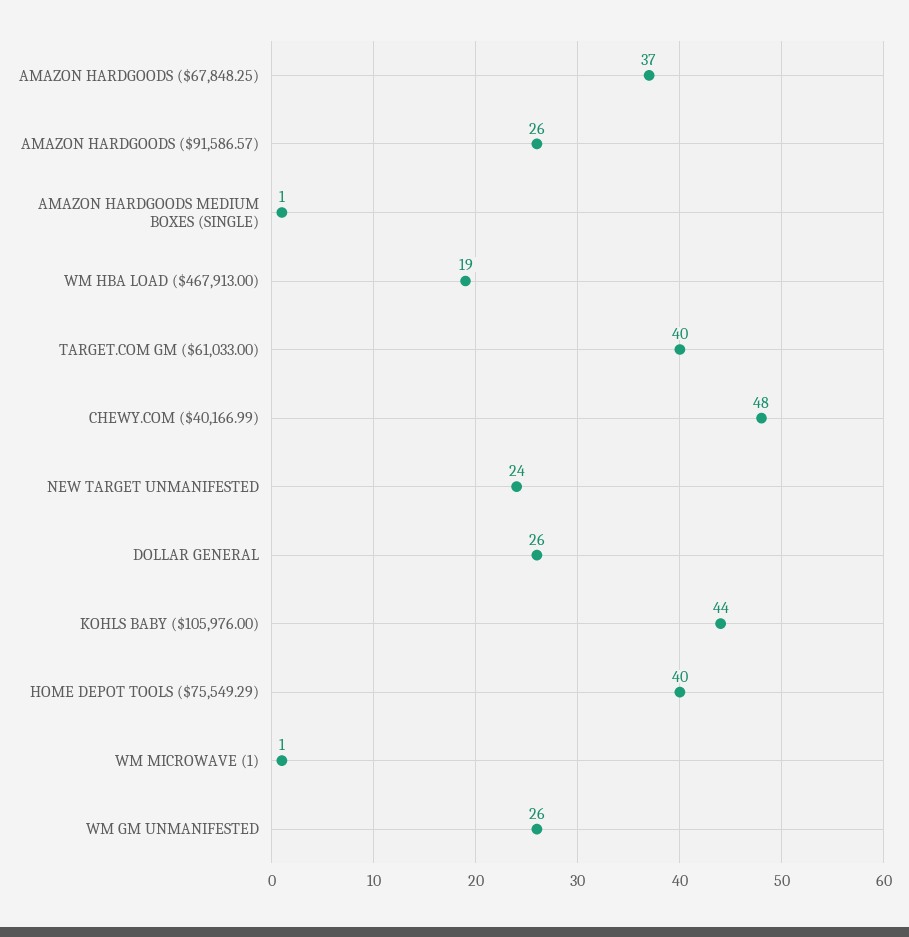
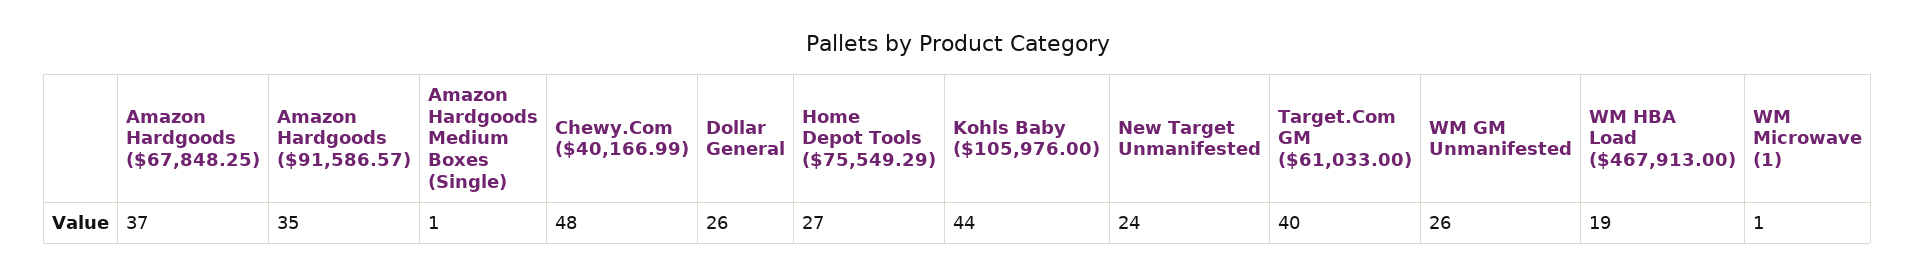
  {
    "AMAZON HARDGOODS ($67,848.25)": 37,
-   "AMAZON HARDGOODS ($91,586.57)": 26,
+   "AMAZON HARDGOODS ($91,586.57)": 35,
    "AMAZON HARDGOODS MEDIUM BOXES (SINGLE)": 1,
    "WM HBA LOAD ($467,913.00)": 19,
    "TARGET.COM GM ($61,033.00)": 40,
    "CHEWY.COM ($40,166.99)": 48,
    "NEW TARGET UNMANIFESTED": 24,
    "DOLLAR GENERAL": 26,
    "KOHLS BABY ($105,976.00)": 44,
-   "HOME DEPOT TOOLS ($75,549.29)": 40,
+   "HOME DEPOT TOOLS ($75,549.29)": 27,
    "WM MICROWAVE (1)": 1,
    "WM GM UNMANIFESTED": 26
  }

